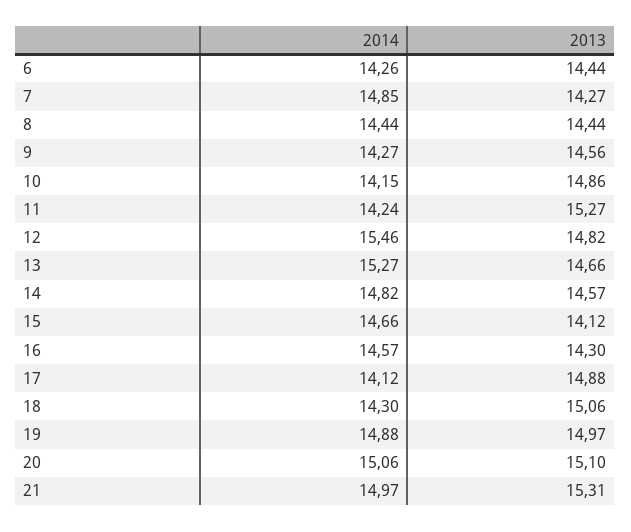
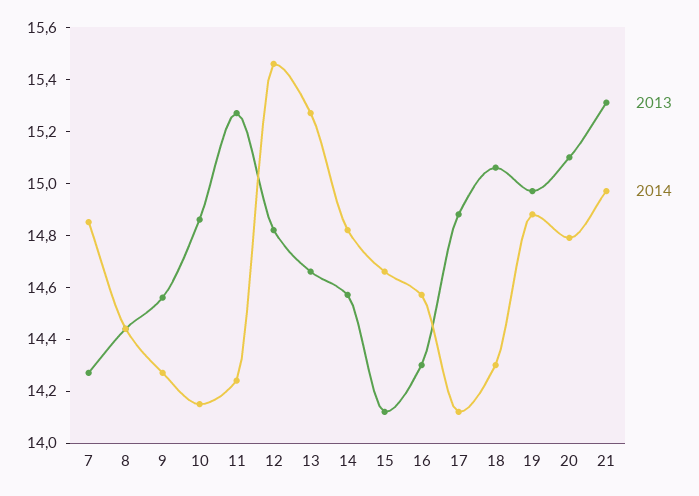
  {
    "2014": {
-     "6": 14.26,
      "7": 14.85,
      "8": 14.44,
      "9": 14.27,
      "10": 14.15,
      "11": 14.24,
      "12": 15.46,
      "13": 15.27,
      "14": 14.82,
      "15": 14.66,
      "16": 14.57,
      "17": 14.12,
      "18": 14.3,
      "19": 14.88,
-     "20": 15.06,
+     "20": 14.8,
      "21": 14.97
    },
    "2013": {
-     "6": 14.44,
      "7": 14.27,
      "8": 14.44,
      "9": 14.56,
      "10": 14.86,
      "11": 15.27,
      "12": 14.82,
      "13": 14.66,
      "14": 14.57,
      "15": 14.12,
      "16": 14.3,
      "17": 14.88,
      "18": 15.06,
      "19": 14.97,
      "20": 15.1,
      "21": 15.31
    }
  }

